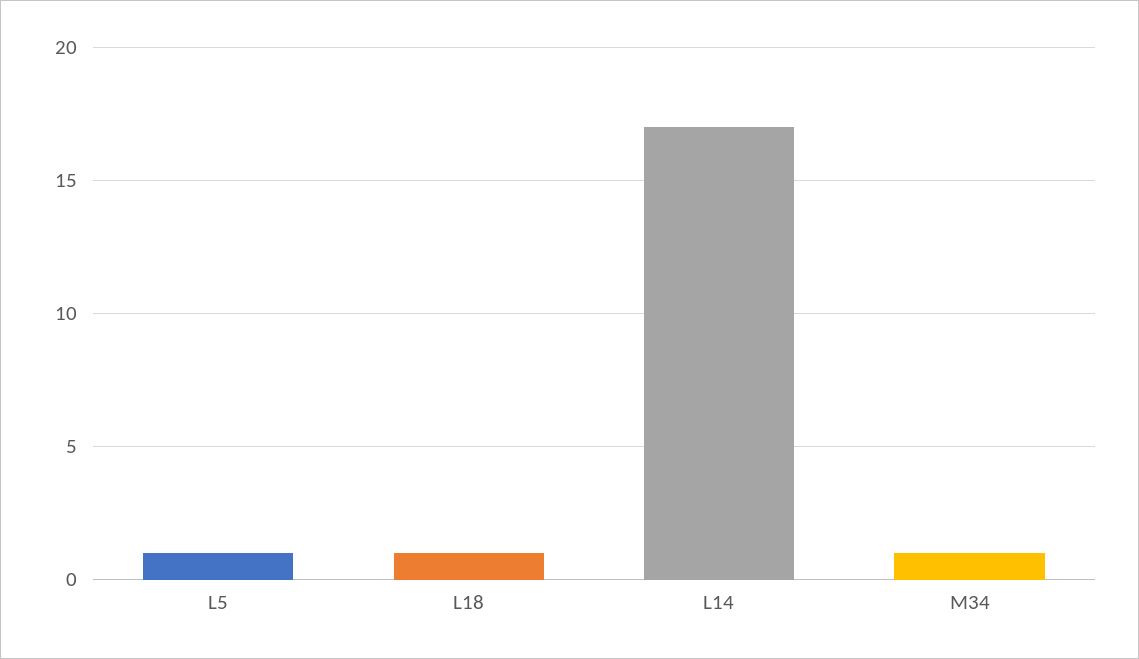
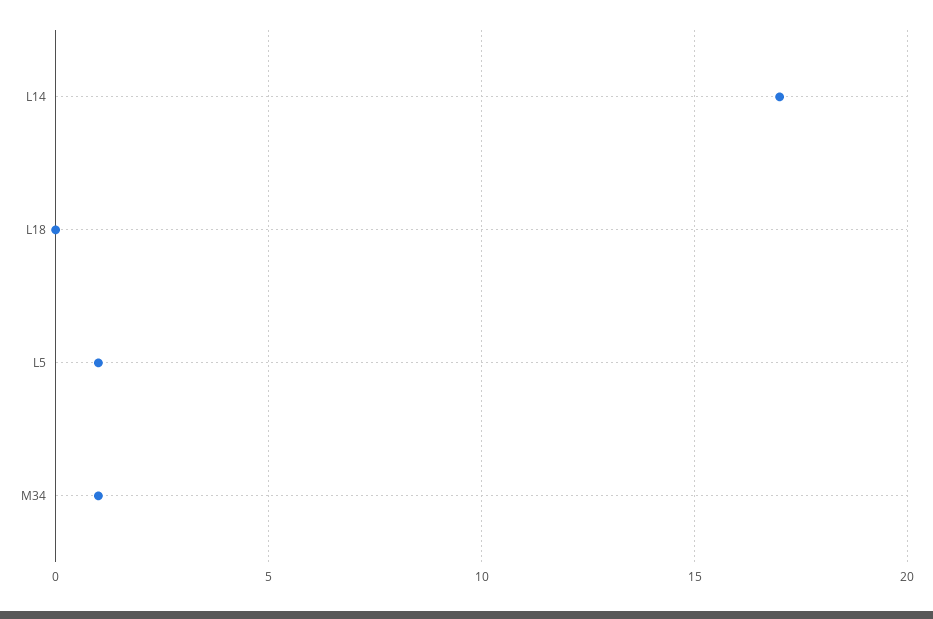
  {
    "L5": 1,
-   "L18": 1,
+   "L18": 0,
    "L14": 17,
    "M34": 1
  }

